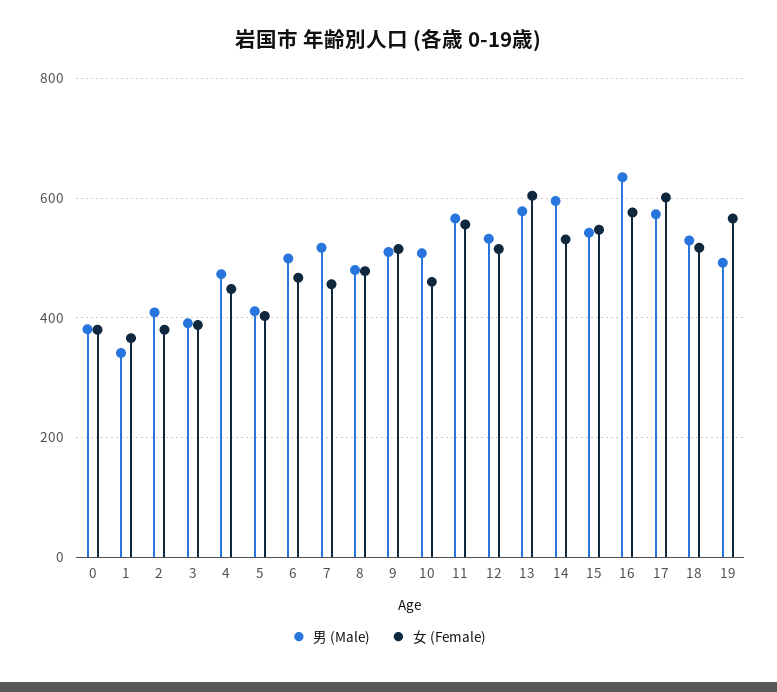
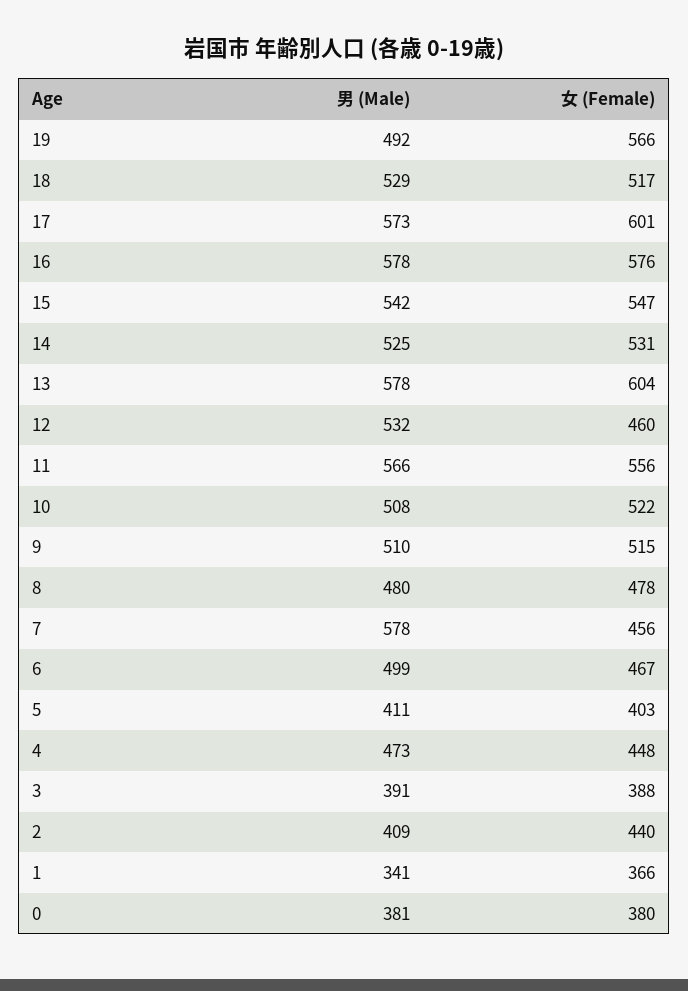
  {
    "男 (Male)": {
      "0": 381,
      "1": 341,
      "2": 409,
      "3": 391,
      "4": 473,
      "5": 411,
      "6": 499,
-     "7": 520,
+     "7": 578,
      "8": 480,
      "9": 510,
      "10": 508,
      "11": 566,
      "12": 532,
      "13": 578,
-     "14": 600,
+     "14": 525,
      "15": 542,
-     "16": 640,
+     "16": 578,
      "17": 573,
      "18": 529,
      "19": 492
    },
    "女 (Female)": {
      "0": 380,
      "1": 366,
-     "2": 380,
+     "2": 440,
      "3": 388,
      "4": 448,
      "5": 403,
      "6": 467,
      "7": 456,
      "8": 478,
      "9": 515,
-     "10": 460,
+     "10": 522,
      "11": 556,
-     "12": 520,
+     "12": 460,
      "13": 604,
      "14": 531,
      "15": 547,
      "16": 576,
      "17": 601,
      "18": 517,
      "19": 566
    }
  }

